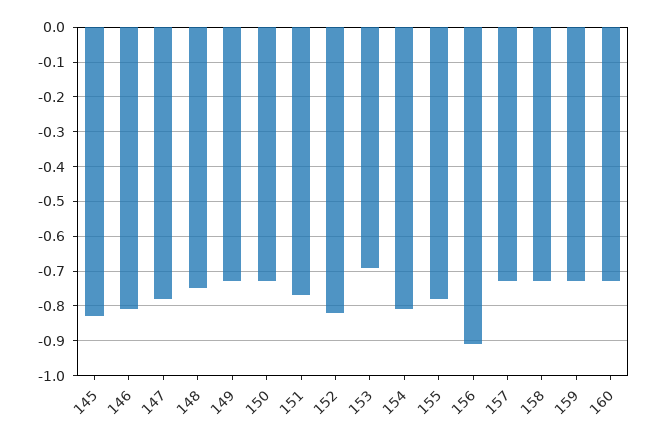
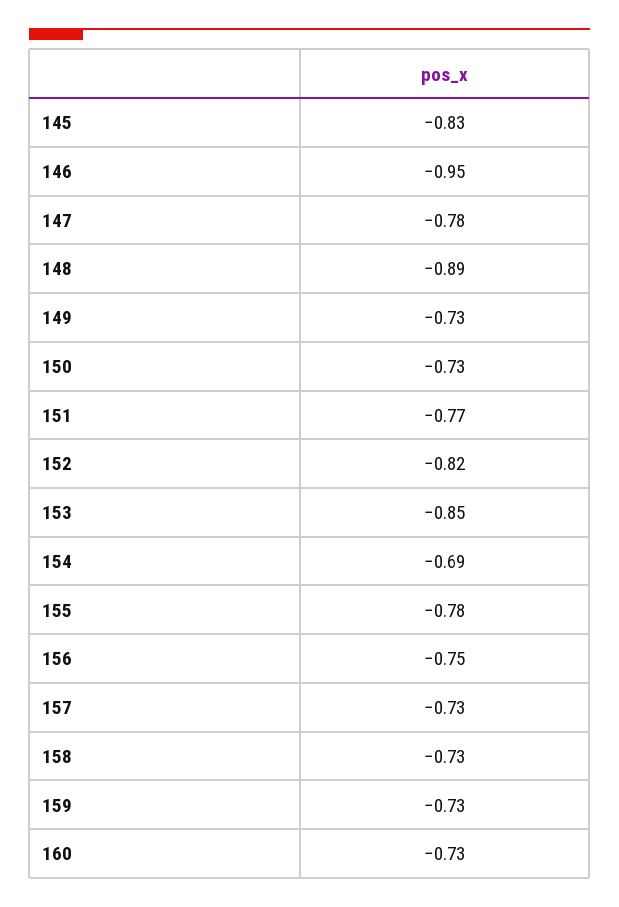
  {
    "145": -0.83,
-   "146": -0.8,
+   "146": -0.95,
    "147": -0.78,
-   "148": -0.75,
+   "148": -0.89,
    "149": -0.73,
    "150": -0.73,
    "151": -0.77,
    "152": -0.82,
-   "153": -0.7,
+   "153": -0.85,
-   "154": -0.8,
+   "154": -0.69,
    "155": -0.78,
-   "156": -0.9,
+   "156": -0.75,
    "157": -0.73,
    "158": -0.73,
    "159": -0.73,
    "160": -0.73
  }

